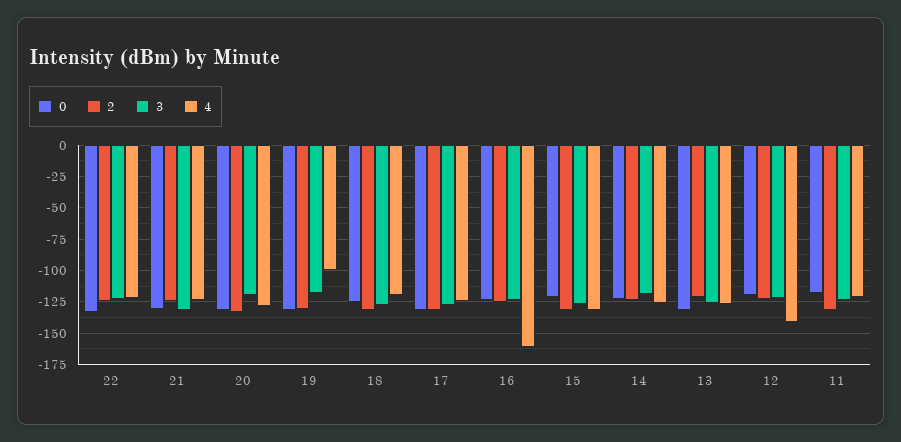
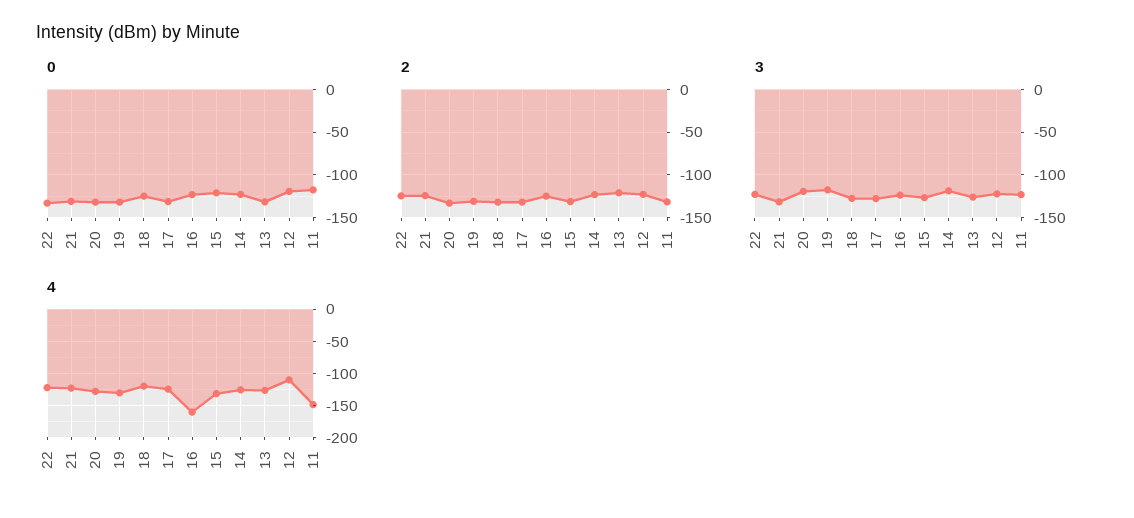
  {
    "0": {
      "22": -135,
      "21": -130,
      "20": -130,
      "19": -130,
      "18": -125,
      "17": -130,
      "16": -125,
      "15": -120,
      "14": -125,
      "13": -130,
      "12": -120,
      "11": -120
    },
    "2": {
      "22": -125,
      "21": -125,
      "20": -135,
      "19": -130,
      "18": -130,
      "17": -130,
      "16": -125,
      "15": -130,
      "14": -125,
      "13": -120,
      "12": -125,
      "11": -130
    },
    "3": {
      "22": -125,
      "21": -130,
      "20": -120,
      "19": -120,
      "18": -130,
      "17": -130,
      "16": -125,
      "15": -125,
      "14": -120,
      "13": -125,
      "12": -120,
      "11": -125
    },
    "4": {
      "22": -120,
      "21": -125,
      "20": -130,
-     "19": -100,
+     "19": -130,
      "18": -120,
      "17": -125,
      "16": -160,
      "15": -130,
      "14": -125,
      "13": -125,
-     "12": -140,
+     "12": -110,
-     "11": -120
+     "11": -150
    }
  }

